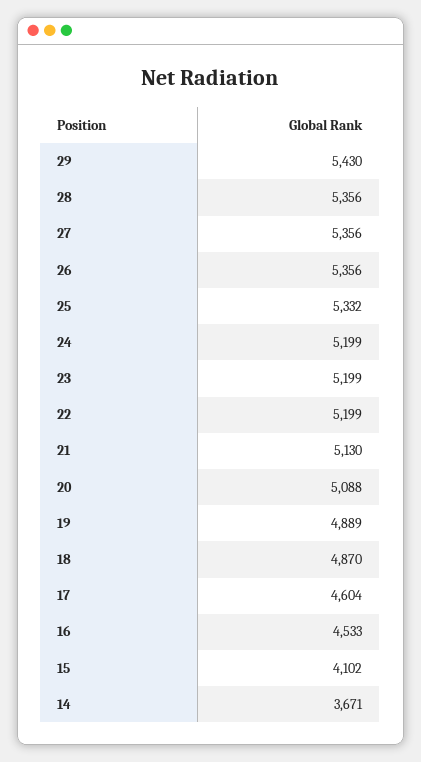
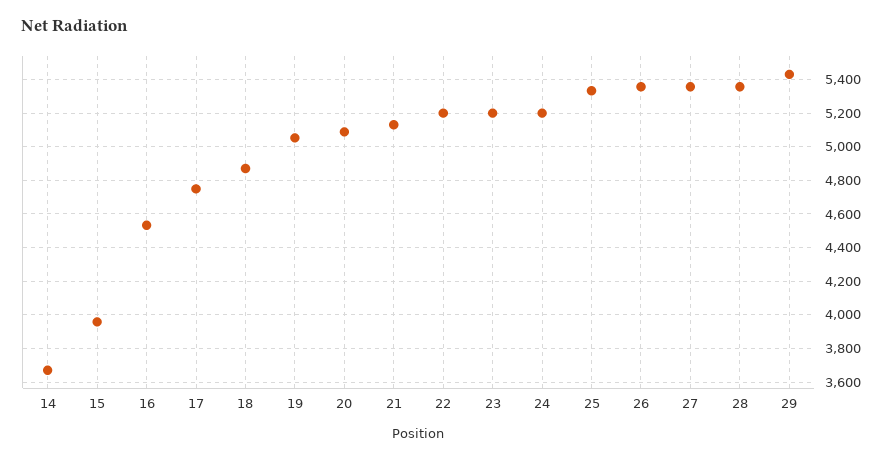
  {
    "29": 5430,
    "28": 5356,
    "27": 5356,
    "26": 5356,
    "25": 5332,
    "24": 5199,
    "23": 5199,
    "22": 5199,
    "21": 5130,
    "20": 5088,
-   "19": 4889,
+   "19": 5050,
    "18": 4870,
-   "17": 4604,
+   "17": 4750,
    "16": 4533,
-   "15": 4102,
+   "15": 3950,
    "14": 3671
  }

